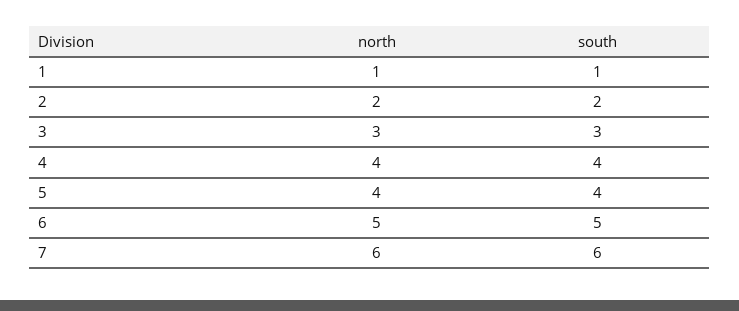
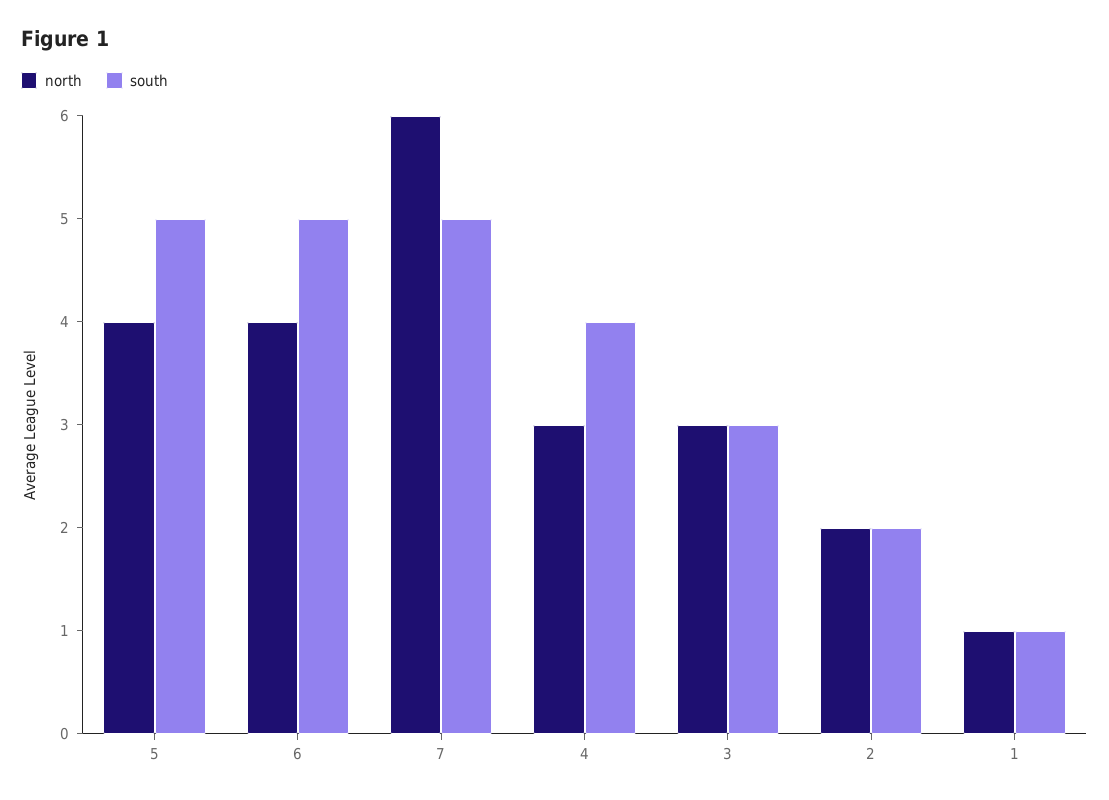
  {
    "north": {
      "1": 1,
      "2": 2,
      "3": 3,
-     "4": 4,
+     "4": 3,
      "5": 4,
-     "6": 5,
+     "6": 4,
      "7": 6
    },
    "south": {
      "1": 1,
      "2": 2,
      "3": 3,
      "4": 4,
-     "5": 4,
+     "5": 5,
      "6": 5,
-     "7": 6
+     "7": 5
    }
  }

